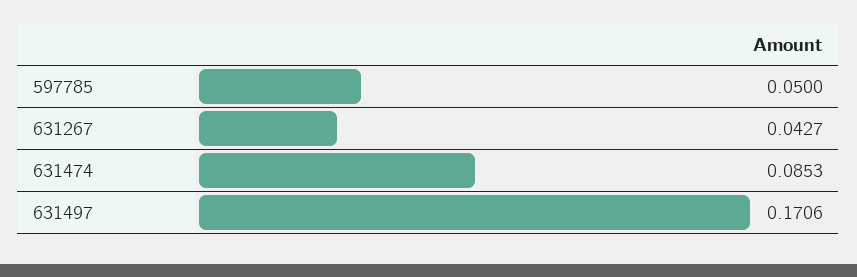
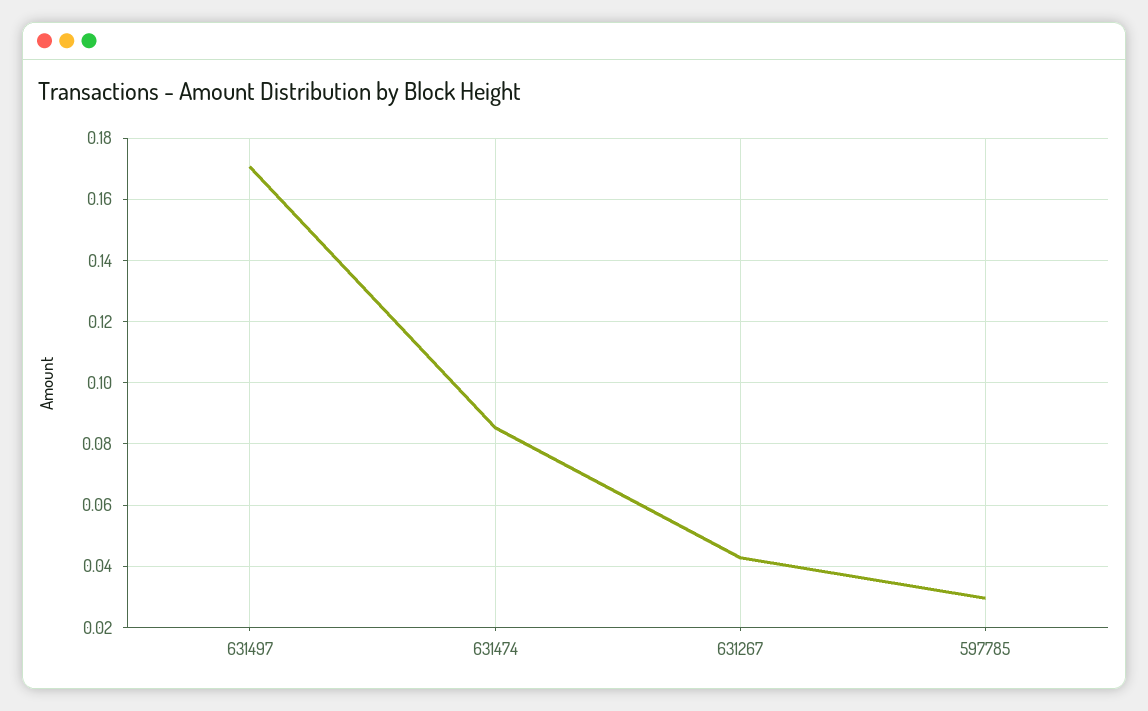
  {
-   "597785": 0.05,
+   "597785": 0.03,
    "631267": 0.0427,
    "631474": 0.0853,
    "631497": 0.1706
  }

